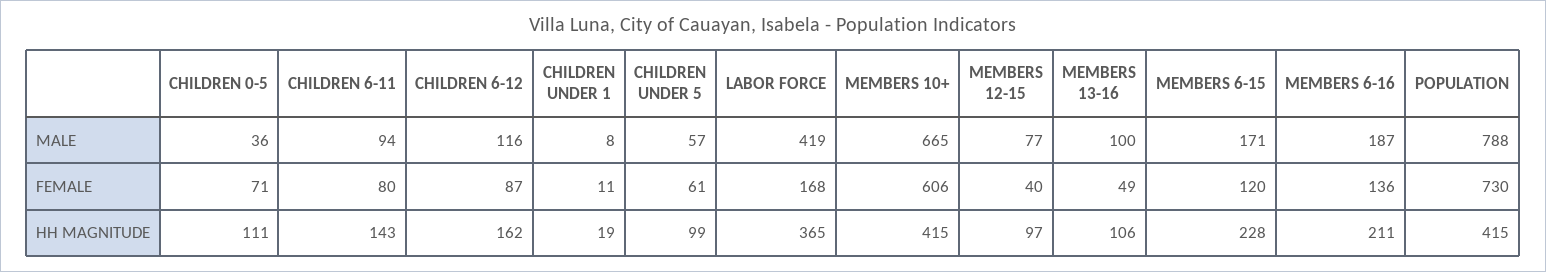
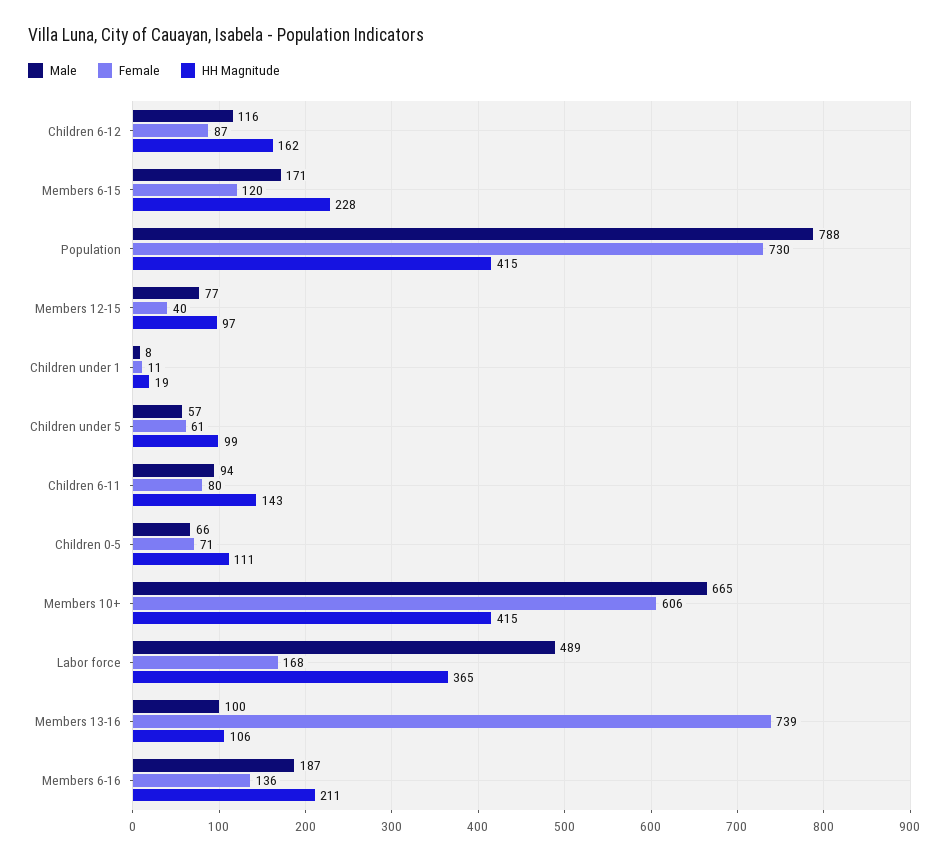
  {
    "MALE": {
-     "CHILDREN 0-5": 36,
+     "CHILDREN 0-5": 66,
      "CHILDREN 6-11": 94,
      "CHILDREN 6-12": 116,
      "CHILDREN UNDER 1": 8,
      "CHILDREN UNDER 5": 57,
-     "LABOR FORCE": 419,
+     "LABOR FORCE": 489,
      "MEMBERS 10+": 665,
      "MEMBERS 12-15": 77,
      "MEMBERS 13-16": 100,
      "MEMBERS 6-15": 171,
      "MEMBERS 6-16": 187,
      "POPULATION": 788
    },
    "FEMALE": {
      "CHILDREN 0-5": 71,
      "CHILDREN 6-11": 80,
      "CHILDREN 6-12": 87,
      "CHILDREN UNDER 1": 11,
      "CHILDREN UNDER 5": 61,
      "LABOR FORCE": 168,
      "MEMBERS 10+": 606,
      "MEMBERS 12-15": 40,
-     "MEMBERS 13-16": 49,
+     "MEMBERS 13-16": 739,
      "MEMBERS 6-15": 120,
      "MEMBERS 6-16": 136,
      "POPULATION": 730
    },
    "HH MAGNITUDE": {
      "CHILDREN 0-5": 111,
      "CHILDREN 6-11": 143,
      "CHILDREN 6-12": 162,
      "CHILDREN UNDER 1": 19,
      "CHILDREN UNDER 5": 99,
      "LABOR FORCE": 365,
      "MEMBERS 10+": 415,
      "MEMBERS 12-15": 97,
      "MEMBERS 13-16": 106,
      "MEMBERS 6-15": 228,
      "MEMBERS 6-16": 211,
      "POPULATION": 415
    }
  }

